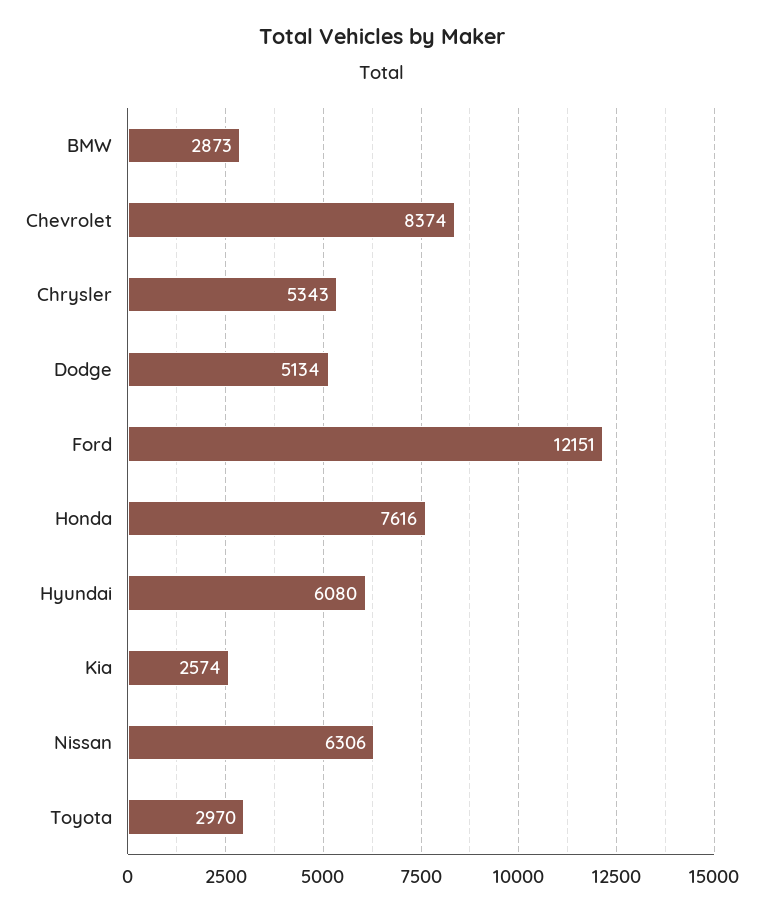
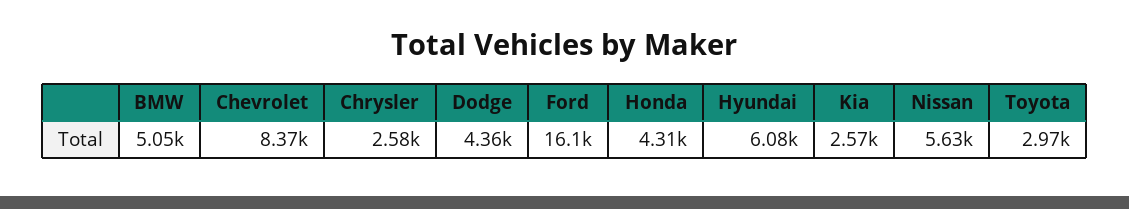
  {
-   "BMW": 2873,
+   "BMW": 5050,
    "Chevrolet": 8374,
-   "Chrysler": 5343,
+   "Chrysler": 2580,
-   "Dodge": 5134,
+   "Dodge": 4360,
-   "Ford": 12151,
+   "Ford": 16100,
-   "Honda": 7616,
+   "Honda": 4310,
    "Hyundai": 6080,
    "Kia": 2574,
-   "Nissan": 6306,
+   "Nissan": 5630,
    "Toyota": 2970
  }

